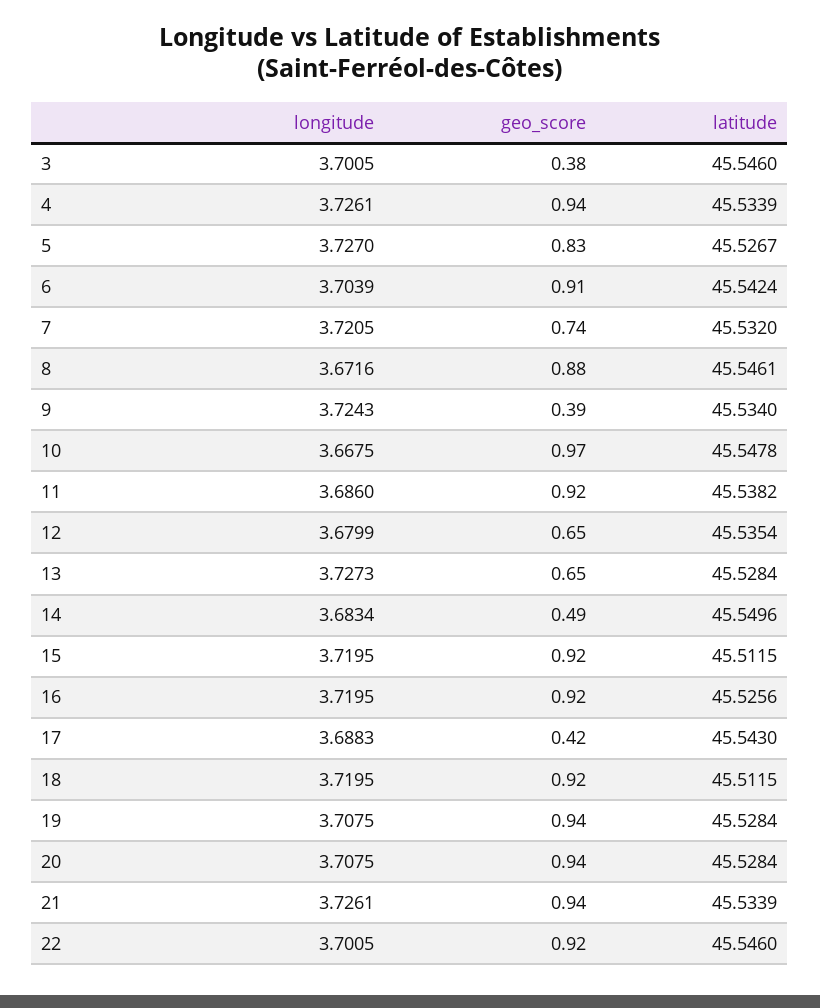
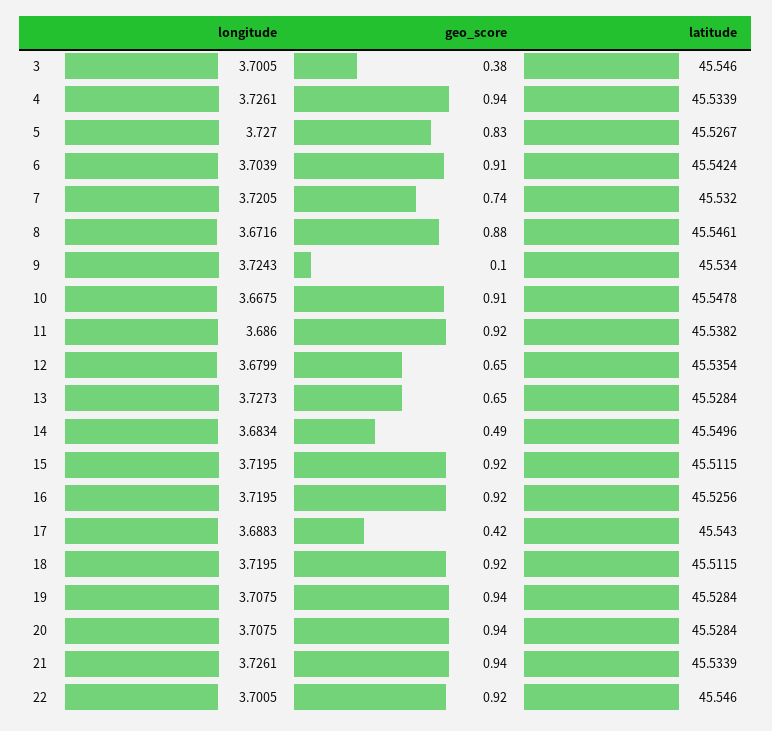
  {
    "longitude": {
      "3": 3.7005,
      "4": 3.7261,
      "5": 3.727,
      "6": 3.7039,
      "7": 3.7205,
      "8": 3.6716,
      "9": 3.7243,
      "10": 3.6675,
      "11": 3.686,
      "12": 3.6799,
      "13": 3.7273,
      "14": 3.6834,
      "15": 3.7195,
      "16": 3.7195,
      "17": 3.6883,
      "18": 3.7195,
      "19": 3.7075,
      "20": 3.7075,
      "21": 3.7261,
      "22": 3.7005
    },
    "geo_score": {
      "3": 0.38,
      "4": 0.94,
      "5": 0.83,
      "6": 0.91,
      "7": 0.74,
      "8": 0.88,
-     "9": 0.39,
+     "9": 0.1,
-     "10": 0.97,
+     "10": 0.91,
      "11": 0.92,
      "12": 0.65,
      "13": 0.65,
      "14": 0.49,
      "15": 0.92,
      "16": 0.92,
      "17": 0.42,
      "18": 0.92,
      "19": 0.94,
      "20": 0.94,
      "21": 0.94,
      "22": 0.92
    },
    "latitude": {
      "3": 45.546,
      "4": 45.5339,
      "5": 45.5267,
      "6": 45.5424,
      "7": 45.532,
      "8": 45.5461,
      "9": 45.534,
      "10": 45.5478,
      "11": 45.5382,
      "12": 45.5354,
      "13": 45.5284,
      "14": 45.5496,
      "15": 45.5115,
      "16": 45.5256,
      "17": 45.543,
      "18": 45.5115,
      "19": 45.5284,
      "20": 45.5284,
      "21": 45.5339,
      "22": 45.546
    }
  }

